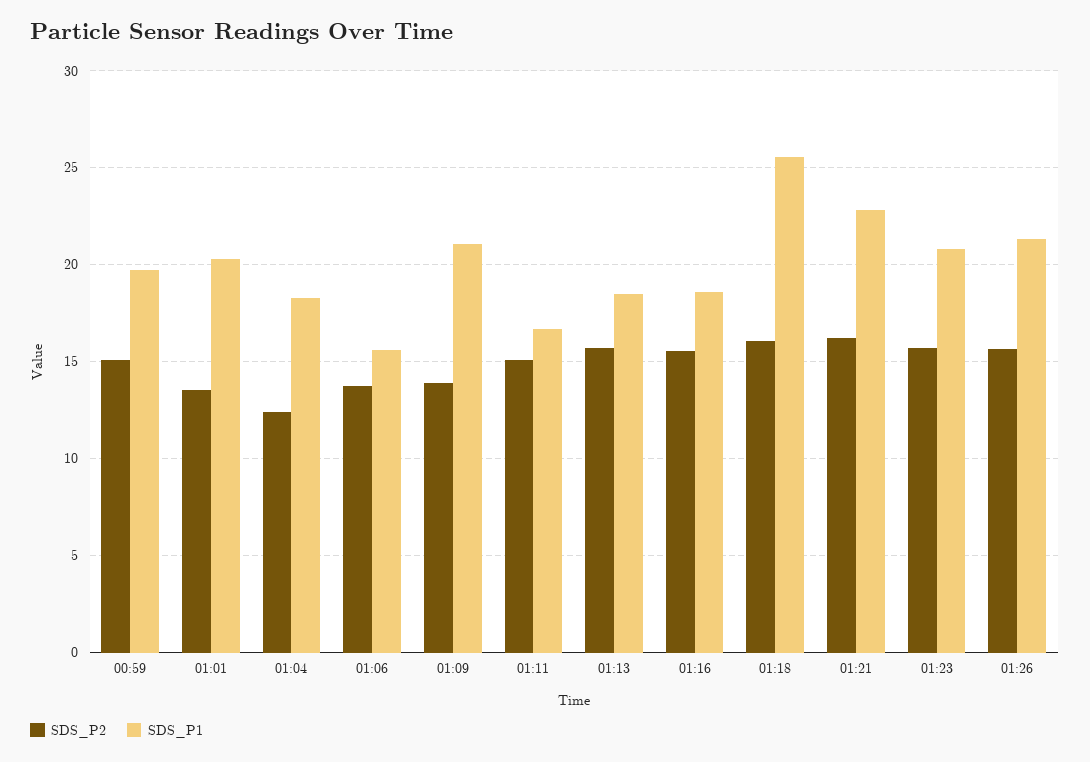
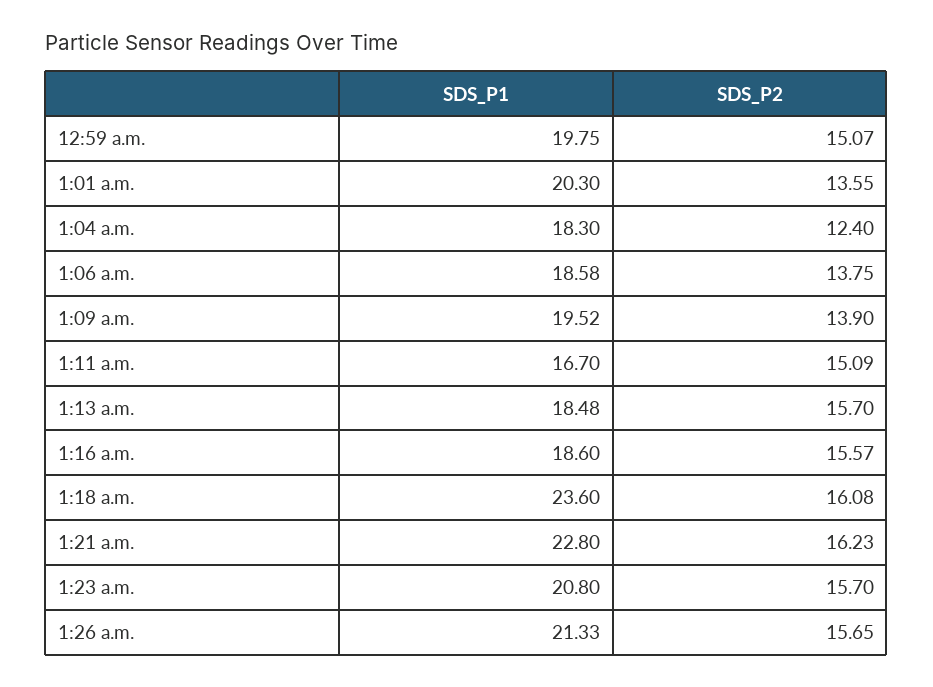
  {
    "SDS_P2": {
      "00:59": 15.07,
      "01:01": 13.55,
      "01:04": 12.4,
      "01:06": 13.75,
      "01:09": 13.9,
      "01:11": 15.09,
      "01:13": 15.7,
      "01:16": 15.57,
      "01:18": 16.08,
      "01:21": 16.23,
      "01:23": 15.7,
      "01:26": 15.65
    },
    "SDS_P1": {
      "00:59": 19.75,
      "01:01": 20.3,
      "01:04": 18.3,
-     "01:06": 15.5,
+     "01:06": 18.58,
-     "01:09": 21,
+     "01:09": 19.52,
      "01:11": 16.7,
      "01:13": 18.48,
      "01:16": 18.6,
-     "01:18": 25.5,
+     "01:18": 23.6,
      "01:21": 22.8,
      "01:23": 20.8,
      "01:26": 21.33
    }
  }

